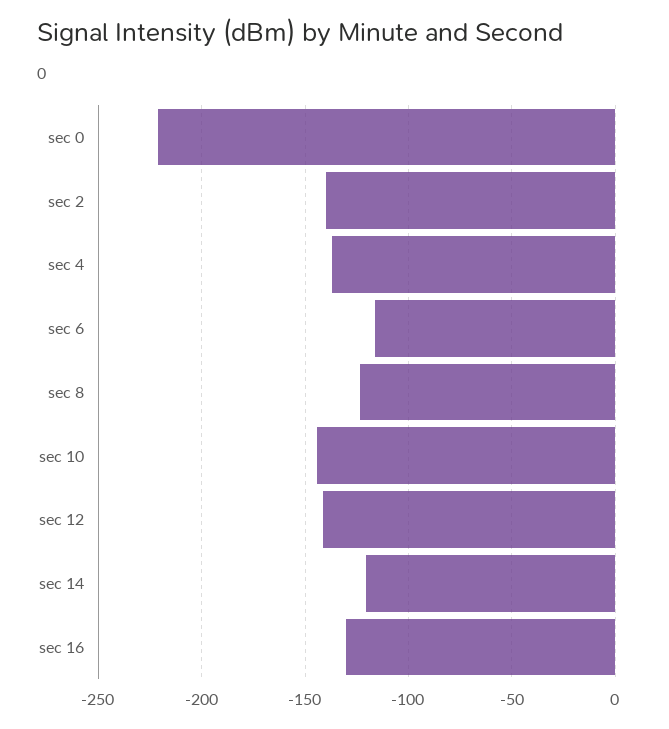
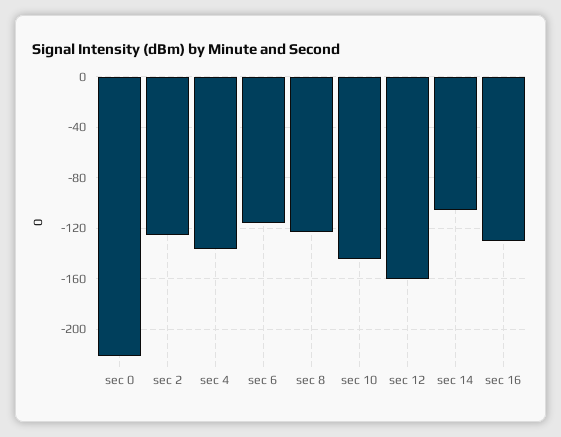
  {
    "sec 0": -220,
-   "sec 2": -140,
+   "sec 2": -125,
    "sec 4": -135,
    "sec 6": -115,
    "sec 8": -125,
    "sec 10": -145,
-   "sec 12": -140,
+   "sec 12": -160,
-   "sec 14": -120,
+   "sec 14": -105,
    "sec 16": -130
  }

